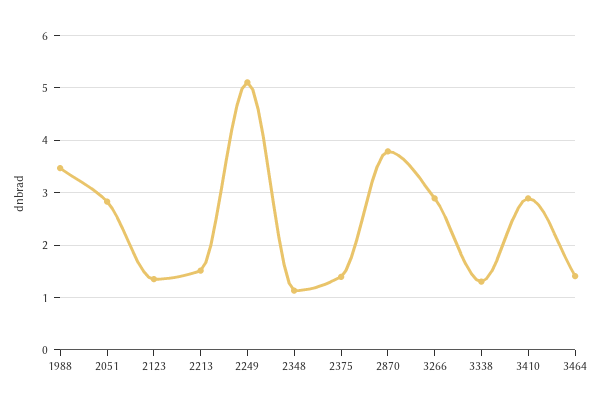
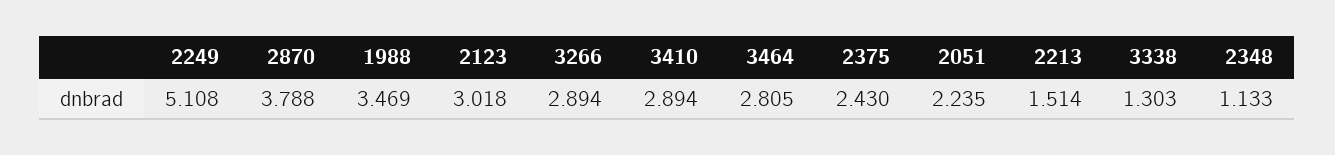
  {
    "1988": 3.469,
-   "2051": 2.8,
+   "2051": 2.235,
-   "2123": 1.4,
+   "2123": 3.018,
    "2213": 1.514,
    "2249": 5.108,
    "2348": 1.133,
-   "2375": 1.4,
+   "2375": 2.43,
    "2870": 3.788,
    "3266": 2.894,
    "3338": 1.303,
    "3410": 2.894,
-   "3464": 1.4
+   "3464": 2.805
  }

